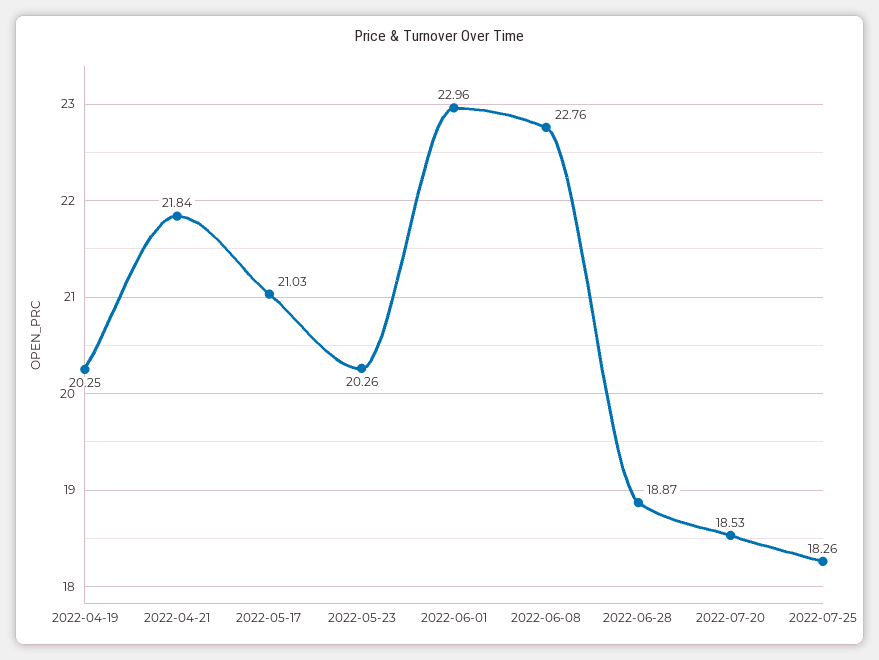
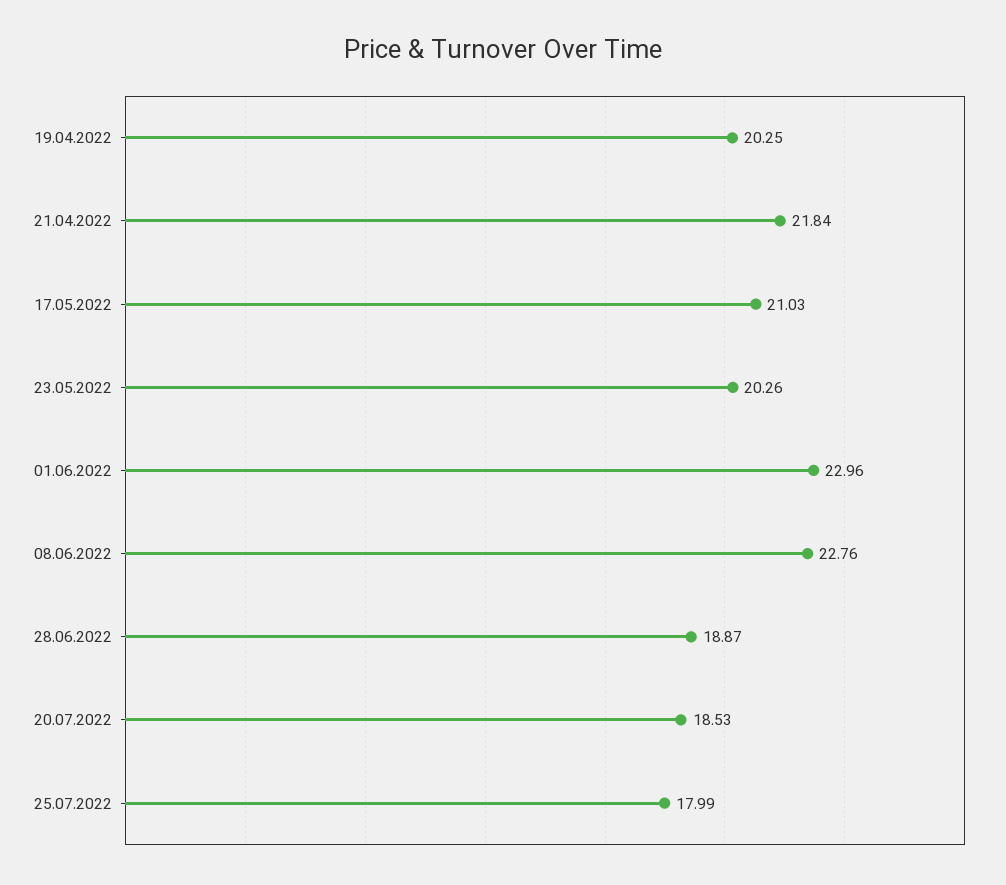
  {
    "2022-04-19": 20.25,
    "2022-04-21": 21.84,
    "2022-05-17": 21.03,
    "2022-05-23": 20.26,
    "2022-06-01": 22.96,
    "2022-06-08": 22.76,
    "2022-06-28": 18.87,
    "2022-07-20": 18.53,
-   "2022-07-25": 18.26
+   "2022-07-25": 17.99
  }

